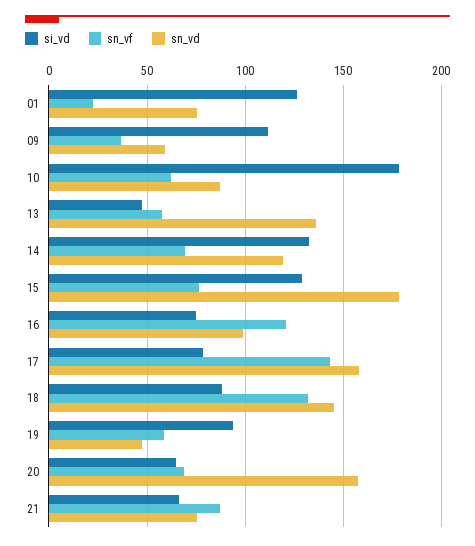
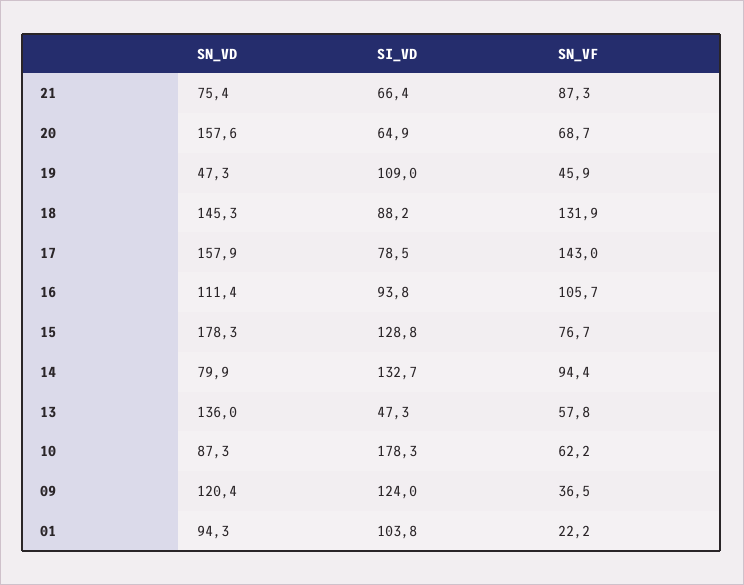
  {
    "si_vd": {
-     "01": 125,
+     "01": 103.8,
-     "09": 110,
+     "09": 124,
      "10": 178.3,
      "13": 47.3,
      "14": 132.7,
      "15": 128.8,
-     "16": 75,
+     "16": 93.8,
      "17": 78.5,
      "18": 88.2,
-     "19": 95,
+     "19": 109,
      "20": 64.9,
      "21": 66.4
    },
    "sn_vf": {
      "01": 22.2,
      "09": 36.5,
      "10": 62.2,
      "13": 57.8,
-     "14": 70,
+     "14": 94.4,
      "15": 76.7,
-     "16": 120,
+     "16": 105.7,
      "17": 143,
      "18": 131.9,
-     "19": 60,
+     "19": 45.9,
      "20": 68.7,
      "21": 87.3
    },
    "sn_vd": {
-     "01": 75,
+     "01": 94.3,
-     "09": 60,
+     "09": 120.4,
      "10": 87.3,
      "13": 136,
-     "14": 120,
+     "14": 79.9,
      "15": 178.3,
-     "16": 100,
+     "16": 111.4,
      "17": 157.9,
      "18": 145.3,
      "19": 47.3,
      "20": 157.6,
      "21": 75.4
    }
  }

